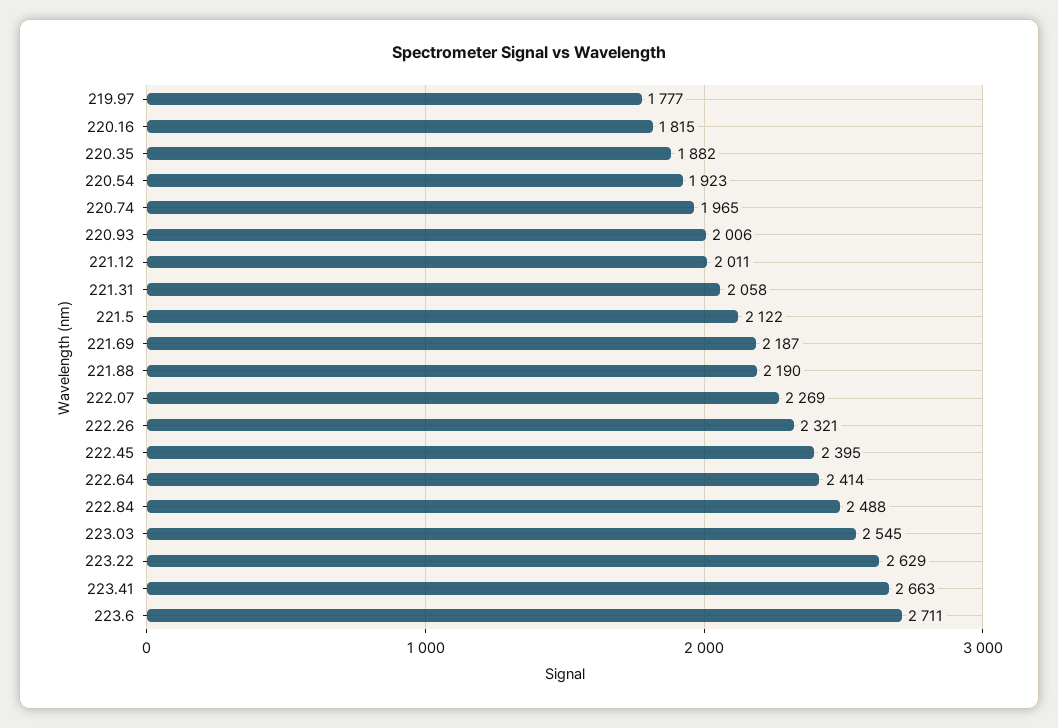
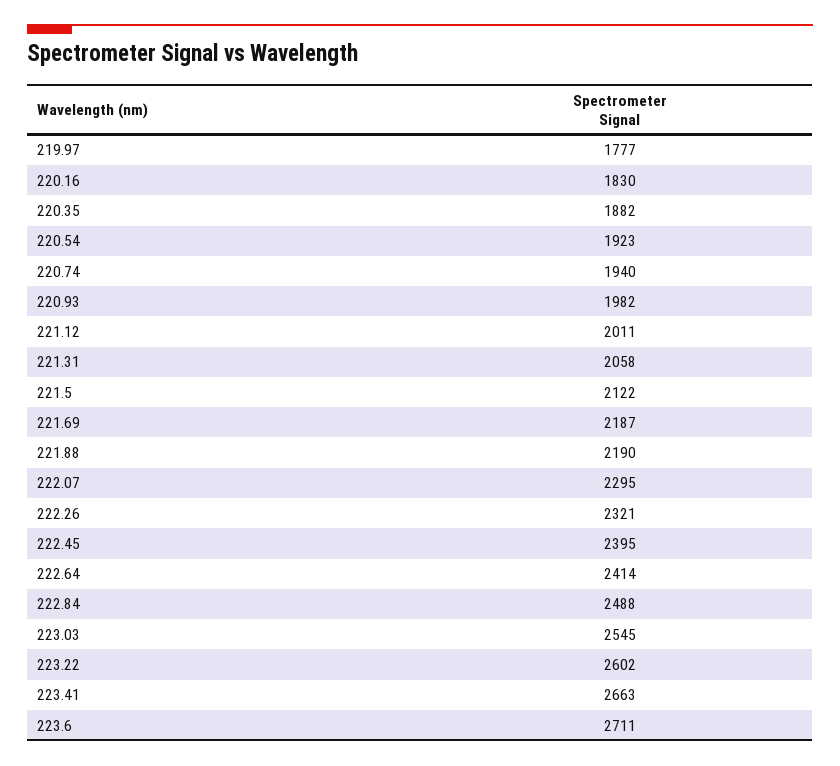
  {
    "219.97": 1777,
-   "220.16": 1815,
+   "220.16": 1830,
    "220.35": 1882,
    "220.54": 1923,
-   "220.74": 1965,
+   "220.74": 1940,
-   "220.93": 2006,
+   "220.93": 1982,
    "221.12": 2011,
    "221.31": 2058,
    "221.5": 2122,
    "221.69": 2187,
    "221.88": 2190,
-   "222.07": 2269,
+   "222.07": 2295,
    "222.26": 2321,
    "222.45": 2395,
    "222.64": 2414,
    "222.84": 2488,
    "223.03": 2545,
-   "223.22": 2629,
+   "223.22": 2602,
    "223.41": 2663,
    "223.6": 2711
  }

